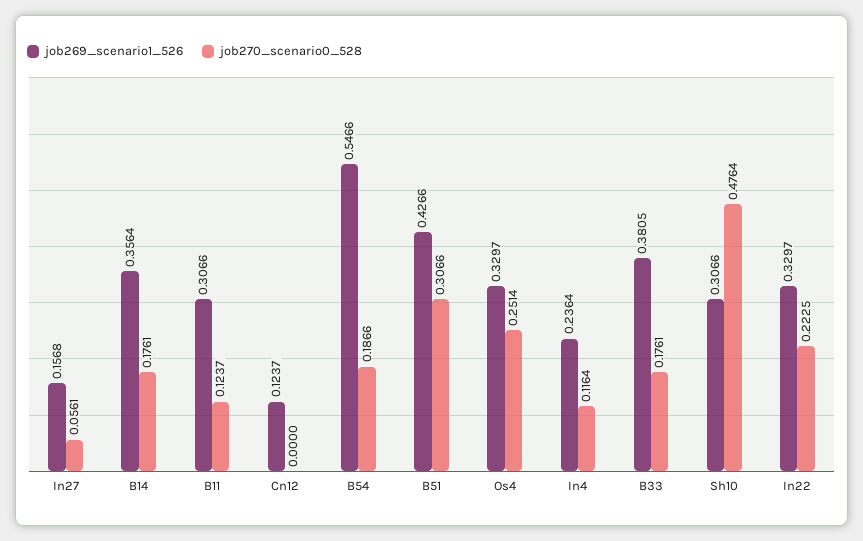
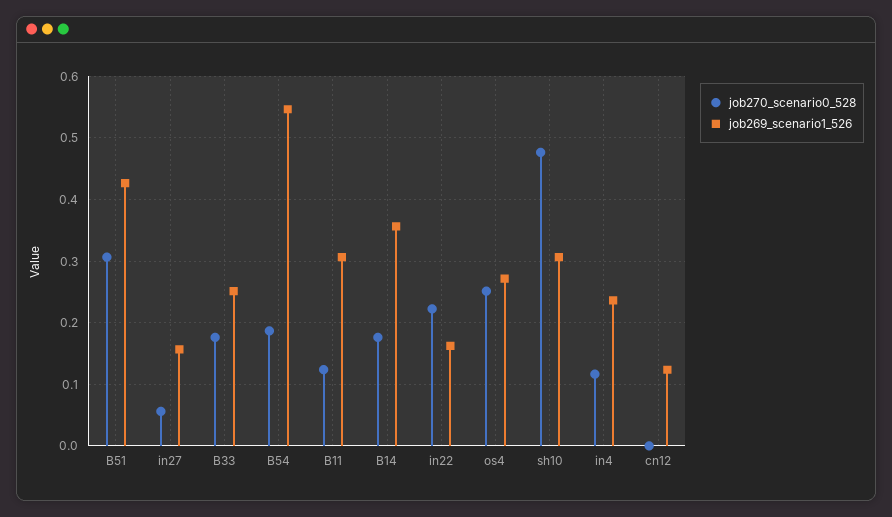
  {
    "job269_scenario1_526": {
      "In27": 0.1568,
      "B14": 0.3564,
      "B11": 0.3066,
      "Cn12": 0.1237,
      "B54": 0.5466,
      "B51": 0.4266,
-     "Os4": 0.3297,
+     "Os4": 0.27,
      "In4": 0.2364,
-     "B33": 0.3805,
+     "B33": 0.25,
      "Sh10": 0.3066,
-     "In22": 0.3297
+     "In22": 0.16
    },
    "job270_scenario0_528": {
      "In27": 0.0561,
      "B14": 0.1761,
      "B11": 0.1237,
      "Cn12": 0,
      "B54": 0.1866,
      "B51": 0.3066,
      "Os4": 0.2514,
      "In4": 0.1164,
      "B33": 0.1761,
      "Sh10": 0.4764,
      "In22": 0.2225
    }
  }

